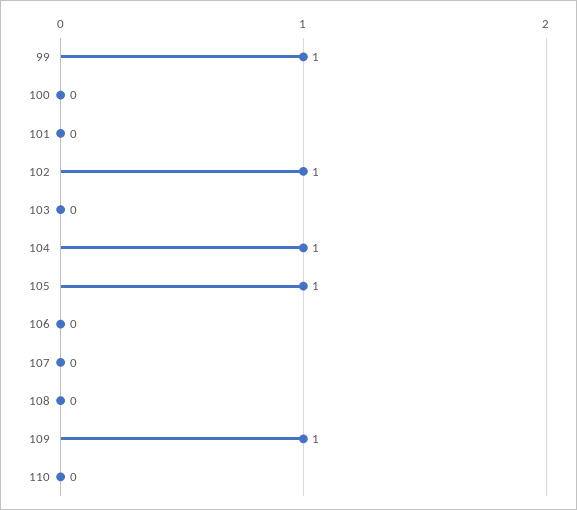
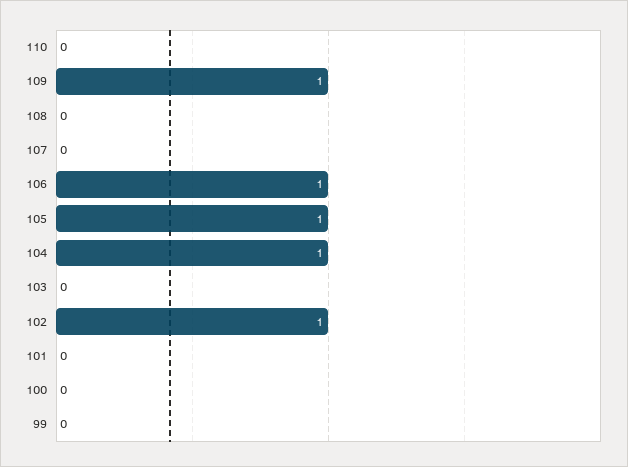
  {
-   "99": 1,
+   "99": 0,
    "100": 0,
    "101": 0,
    "102": 1,
    "103": 0,
    "104": 1,
    "105": 1,
-   "106": 0,
+   "106": 1,
    "107": 0,
    "108": 0,
    "109": 1,
    "110": 0
  }

